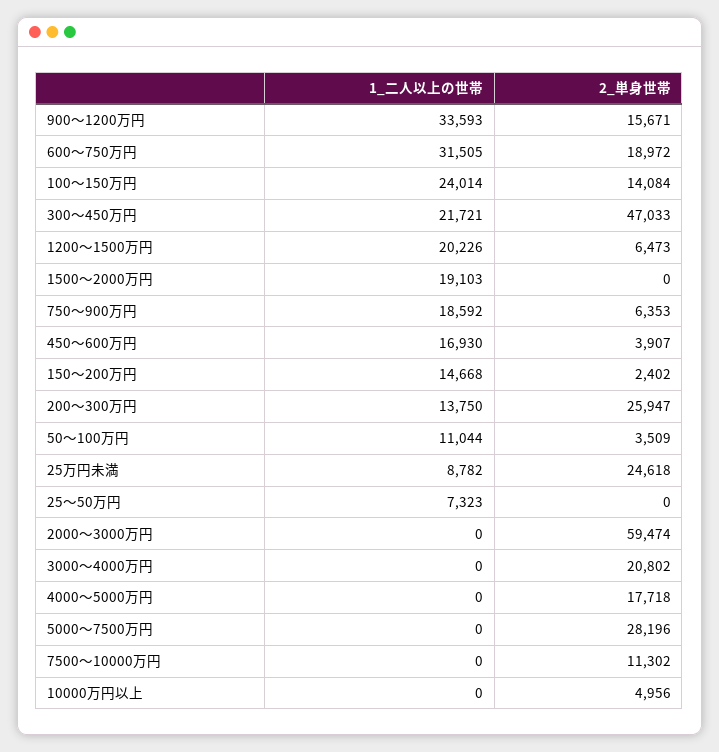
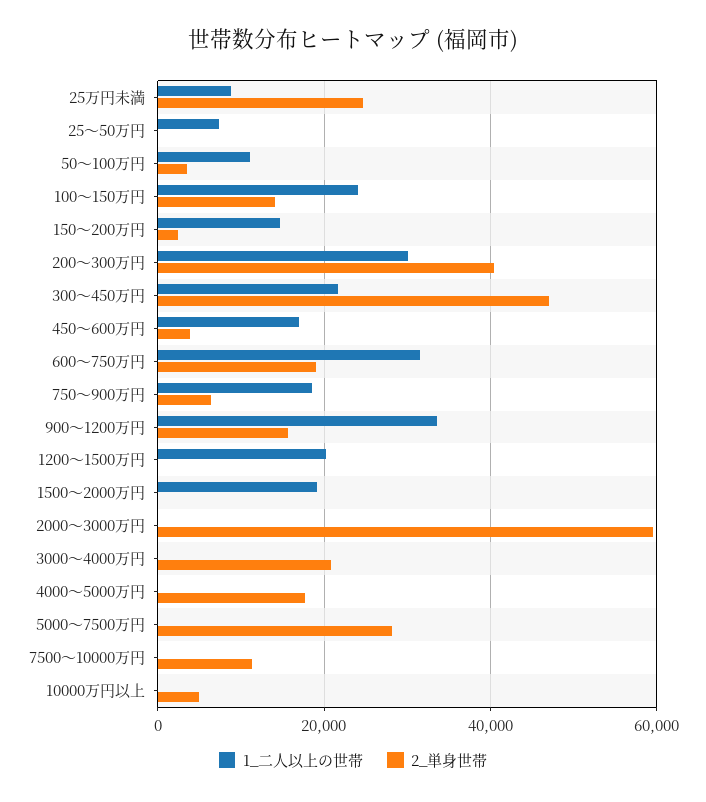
  {
    "1_二人以上の世帯": {
      "900～1200万円": 33593,
      "600～750万円": 31505,
      "100～150万円": 24014,
      "300～450万円": 21721,
      "1200～1500万円": 20226,
      "1500～2000万円": 19103,
      "750～900万円": 18592,
      "450～600万円": 16930,
      "150～200万円": 14668,
-     "200～300万円": 13750,
+     "200～300万円": 30000,
      "50～100万円": 11044,
      "25万円未満": 8782,
      "25～50万円": 7323,
      "2000～3000万円": 0,
      "3000～4000万円": 0,
      "4000～5000万円": 0,
      "5000～7500万円": 0,
      "7500～10000万円": 0,
      "10000万円以上": 0
    },
    "2_単身世帯": {
      "900～1200万円": 15671,
      "600～750万円": 18972,
      "100～150万円": 14084,
      "300～450万円": 47033,
-     "1200～1500万円": 6473,
+     "1200～1500万円": 0,
      "1500～2000万円": 0,
      "750～900万円": 6353,
      "450～600万円": 3907,
      "150～200万円": 2402,
-     "200～300万円": 25947,
+     "200～300万円": 40000,
      "50～100万円": 3509,
      "25万円未満": 24618,
      "25～50万円": 0,
      "2000～3000万円": 59474,
      "3000～4000万円": 20802,
      "4000～5000万円": 17718,
      "5000～7500万円": 28196,
      "7500～10000万円": 11302,
      "10000万円以上": 4956
    }
  }

